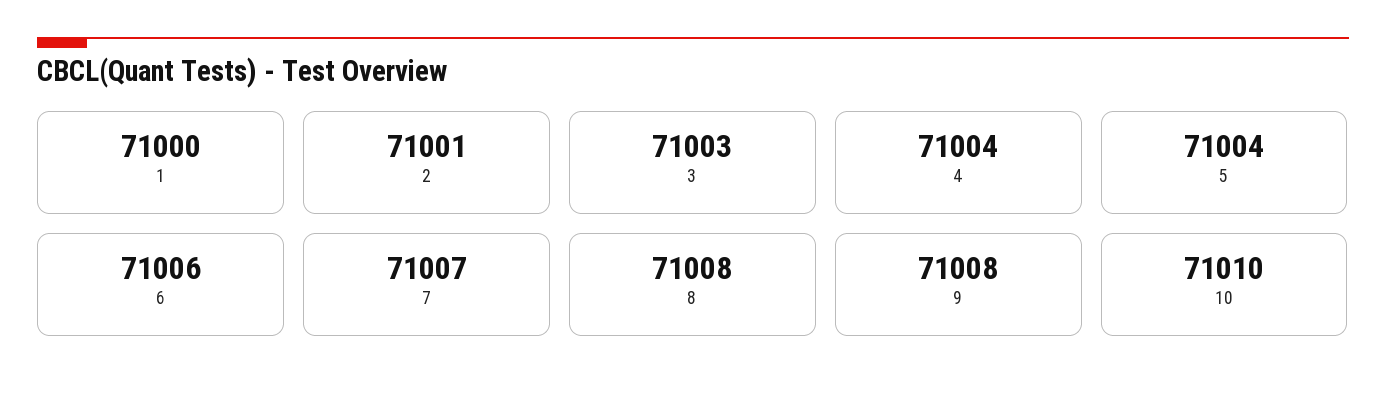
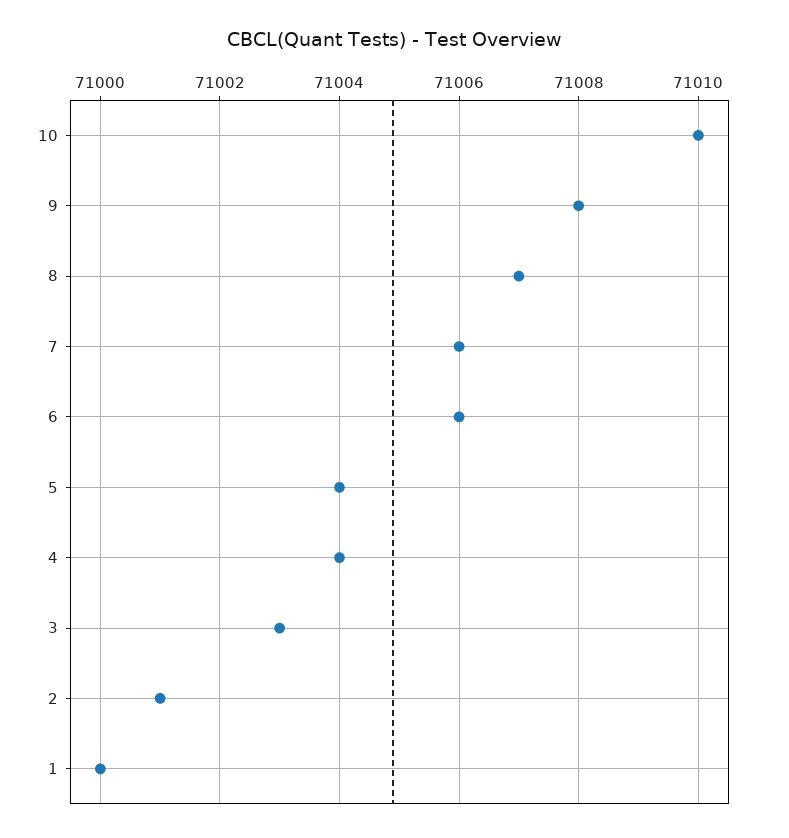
  {
    "1": 71000,
    "2": 71001,
    "3": 71003,
    "4": 71004,
    "5": 71004,
    "6": 71006,
-   "7": 71007,
+   "7": 71006,
-   "8": 71008,
+   "8": 71007,
    "9": 71008,
    "10": 71010
  }

